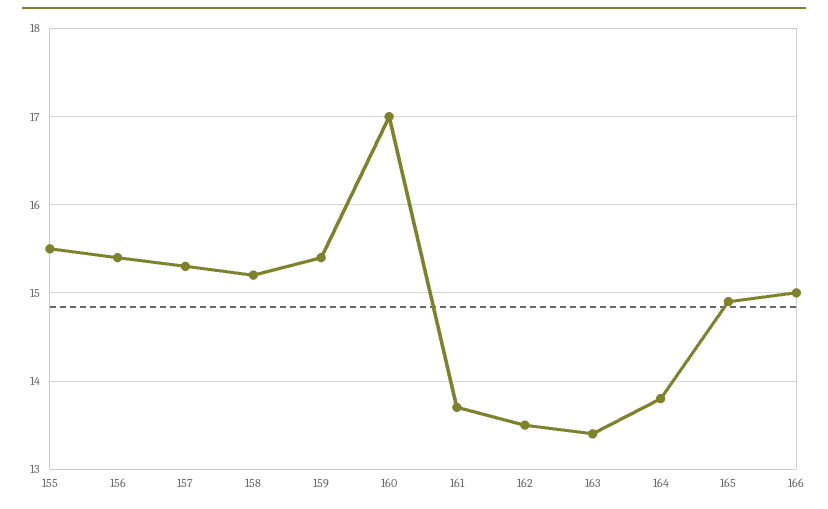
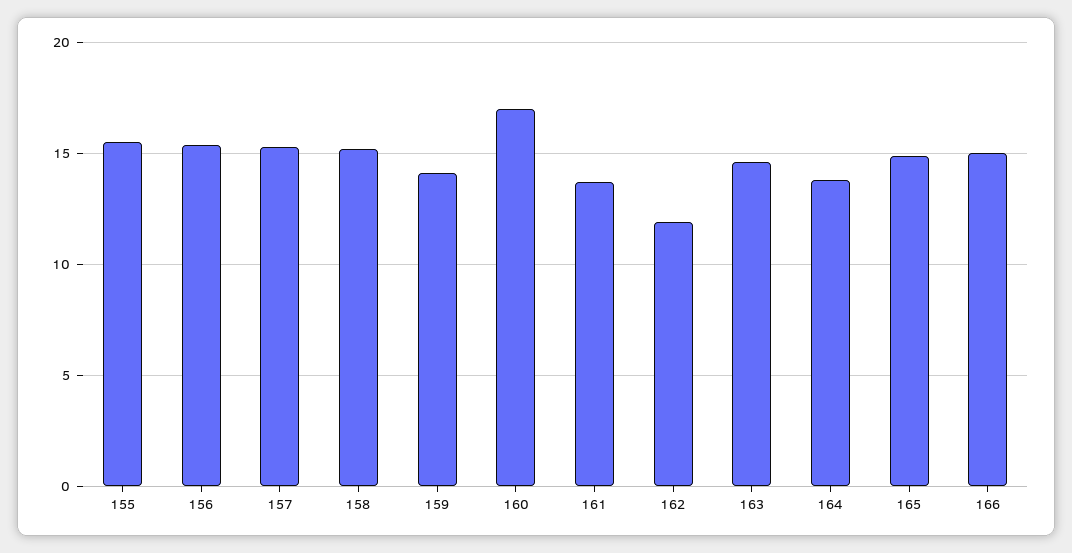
  {
    "155": 15.5,
    "156": 15.4,
    "157": 15.3,
    "158": 15.2,
-   "159": 15.4,
+   "159": 14,
    "160": 17,
    "161": 13.7,
-   "162": 13.5,
+   "162": 12,
-   "163": 13.4,
+   "163": 14.5,
    "164": 13.8,
    "165": 14.9,
    "166": 15
  }

